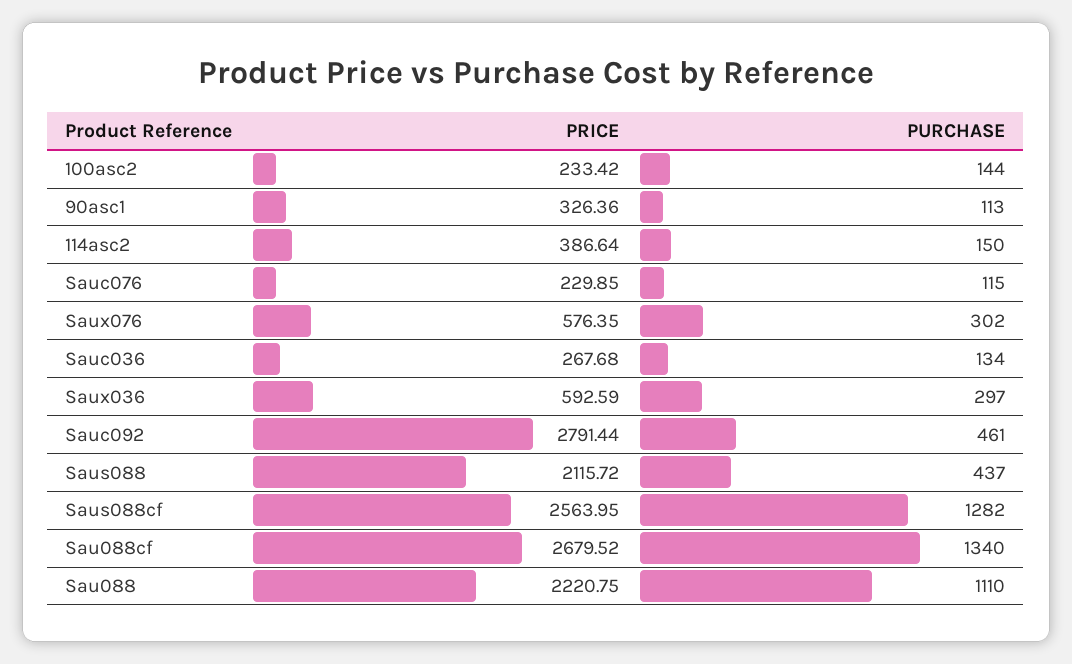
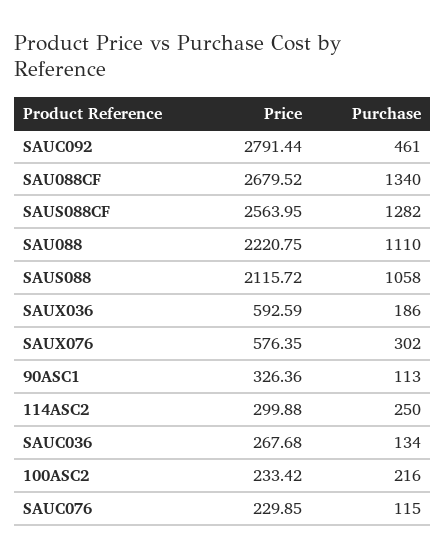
  {
    "PRICE": {
      "100asc2": 233.42,
      "90asc1": 326.36,
-     "114asc2": 386.64,
+     "114asc2": 299.88,
      "Sauc076": 229.85,
      "Saux076": 576.35,
      "Sauc036": 267.68,
      "Saux036": 592.59,
      "Sauc092": 2791.44,
      "Saus088": 2115.72,
      "Saus088cf": 2563.95,
      "Sau088cf": 2679.52,
      "Sau088": 2220.75
    },
    "PURCHASE": {
-     "100asc2": 144,
+     "100asc2": 216,
      "90asc1": 113,
-     "114asc2": 150,
+     "114asc2": 250,
      "Sauc076": 115,
      "Saux076": 302,
      "Sauc036": 134,
-     "Saux036": 297,
+     "Saux036": 186,
      "Sauc092": 461,
-     "Saus088": 437,
+     "Saus088": 1058,
      "Saus088cf": 1282,
      "Sau088cf": 1340,
      "Sau088": 1110
    }
  }

